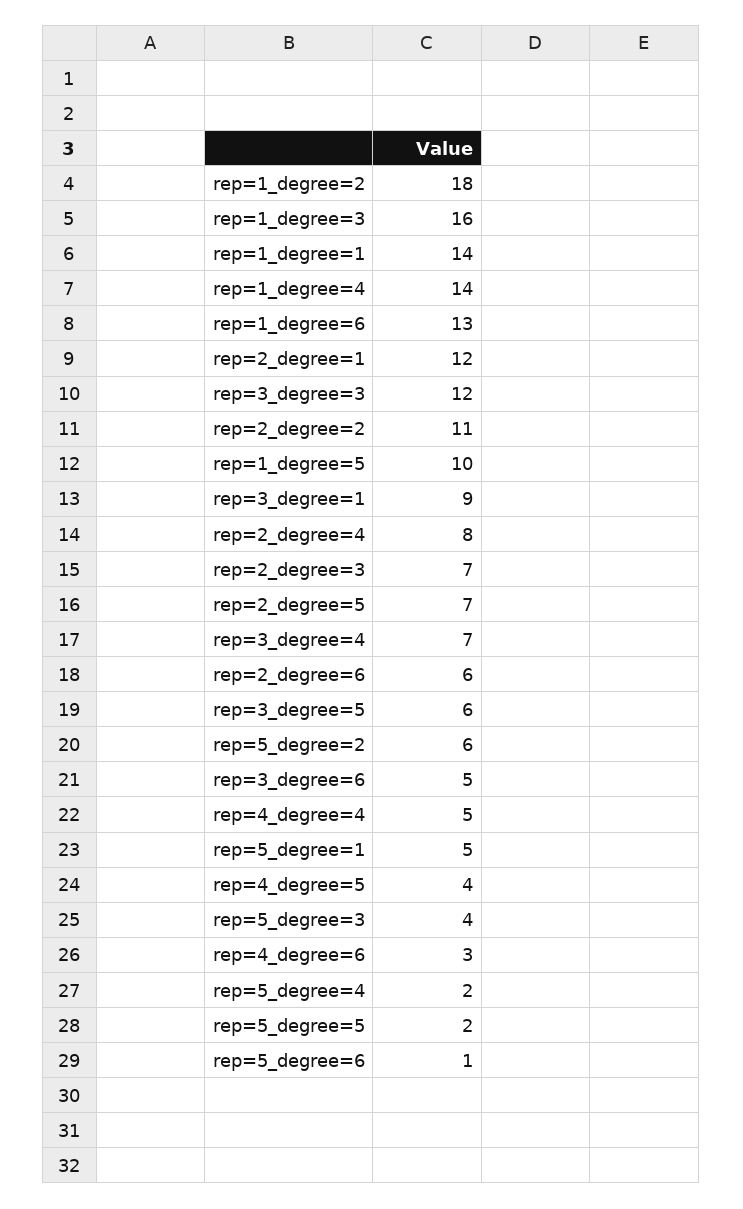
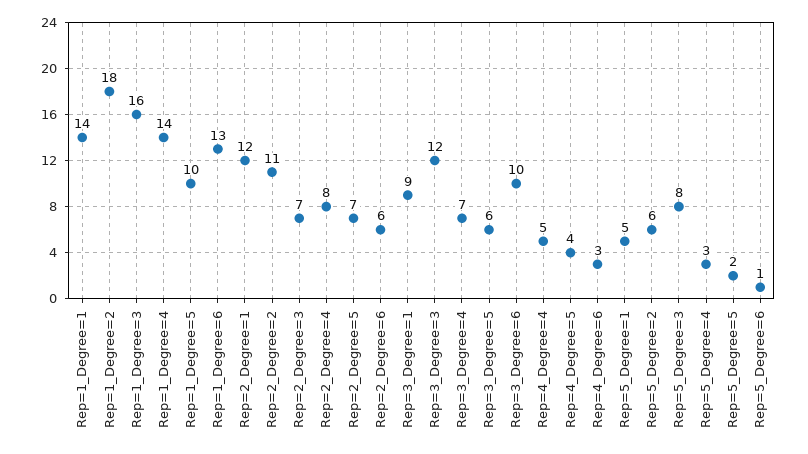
  {
    "rep=1_degree=2": 18,
    "rep=1_degree=3": 16,
    "rep=1_degree=1": 14,
    "rep=1_degree=4": 14,
    "rep=1_degree=6": 13,
    "rep=2_degree=1": 12,
    "rep=3_degree=3": 12,
    "rep=2_degree=2": 11,
    "rep=1_degree=5": 10,
    "rep=3_degree=1": 9,
    "rep=2_degree=4": 8,
    "rep=2_degree=3": 7,
    "rep=2_degree=5": 7,
    "rep=3_degree=4": 7,
    "rep=2_degree=6": 6,
    "rep=3_degree=5": 6,
    "rep=5_degree=2": 6,
-   "rep=3_degree=6": 5,
+   "rep=3_degree=6": 10,
    "rep=4_degree=4": 5,
    "rep=5_degree=1": 5,
    "rep=4_degree=5": 4,
-   "rep=5_degree=3": 4,
+   "rep=5_degree=3": 8,
    "rep=4_degree=6": 3,
-   "rep=5_degree=4": 2,
+   "rep=5_degree=4": 3,
    "rep=5_degree=5": 2,
    "rep=5_degree=6": 1
  }

